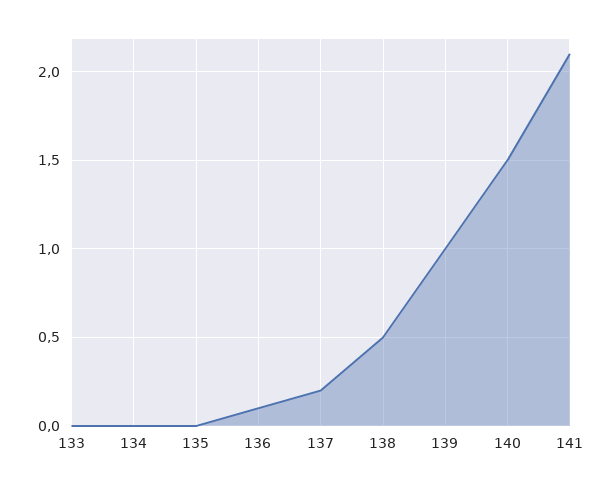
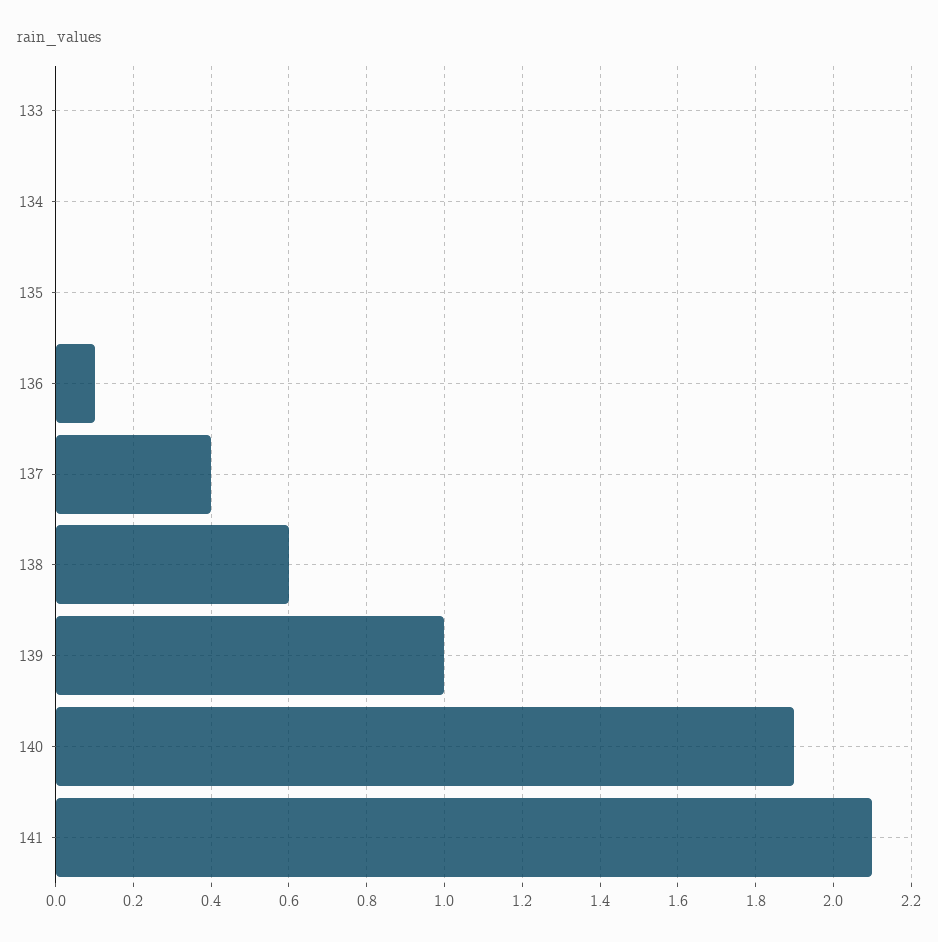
  {
    "133": 0,
    "134": 0,
    "135": 0,
    "136": 0.1,
-   "137": 0.2,
+   "137": 0.4,
-   "138": 0.5,
+   "138": 0.6,
    "139": 1,
-   "140": 1.5,
+   "140": 1.9,
    "141": 2.1
  }

